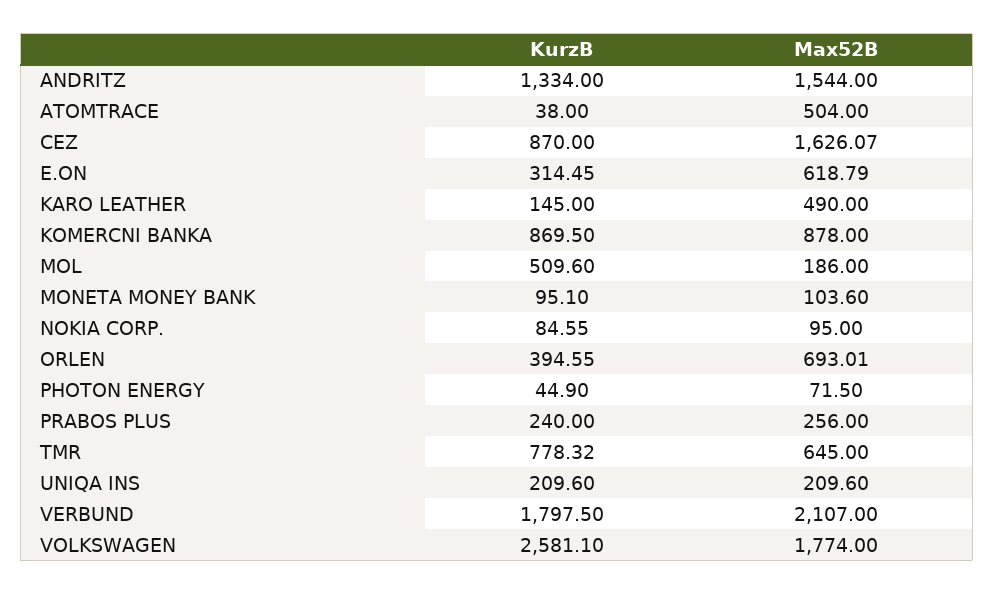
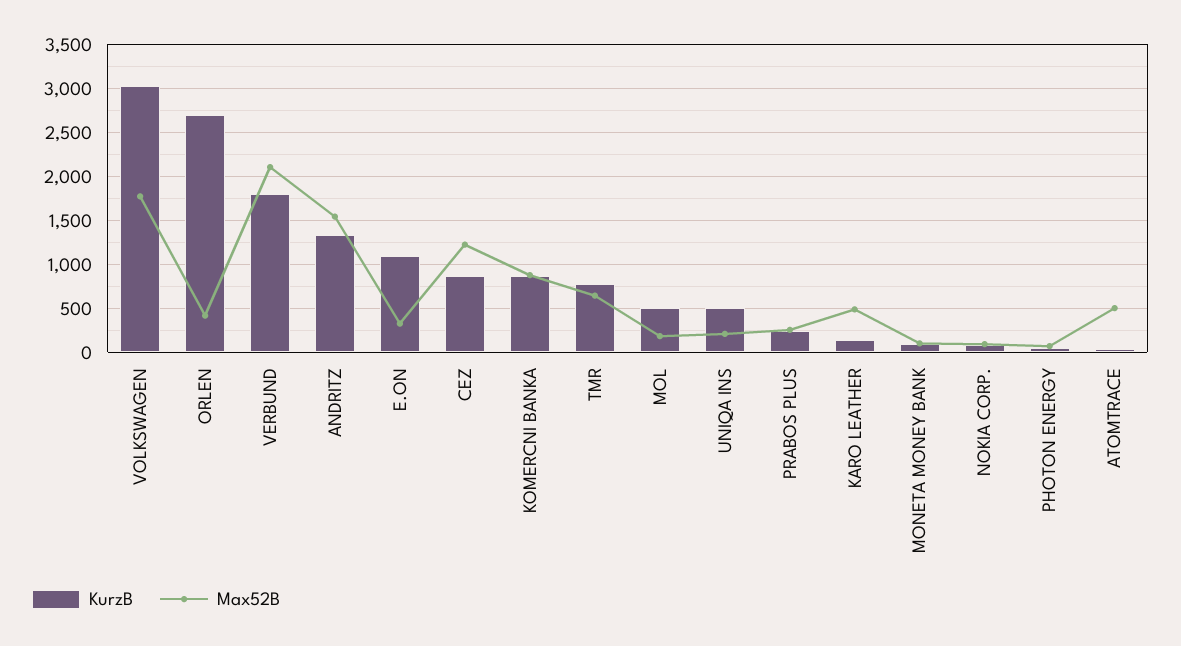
  {
    "KurzB": {
      "ANDRITZ": 1334,
      "ATOMTRACE": 38,
      "CEZ": 870,
-     "E.ON": 314.45,
+     "E.ON": 1100,
      "KARO LEATHER": 145,
      "KOMERCNI BANKA": 869.5,
      "MOL": 509.6,
      "MONETA MONEY BANK": 95.1,
      "NOKIA CORP.": 84.55,
-     "ORLEN": 394.55,
+     "ORLEN": 2700,
      "PHOTON ENERGY": 44.9,
      "PRABOS PLUS": 240,
      "TMR": 778.32,
-     "UNIQA INS": 209.6,
+     "UNIQA INS": 500,
      "VERBUND": 1797.5,
-     "VOLKSWAGEN": 2581.1
+     "VOLKSWAGEN": 3000
    },
    "Max52B": {
      "ANDRITZ": 1544,
      "ATOMTRACE": 504,
-     "CEZ": 1626.07,
+     "CEZ": 1200,
-     "E.ON": 618.79,
+     "E.ON": 300,
      "KARO LEATHER": 490,
      "KOMERCNI BANKA": 878,
      "MOL": 186,
      "MONETA MONEY BANK": 103.6,
      "NOKIA CORP.": 95,
-     "ORLEN": 693.01,
+     "ORLEN": 400,
      "PHOTON ENERGY": 71.5,
      "PRABOS PLUS": 256,
      "TMR": 645,
      "UNIQA INS": 209.6,
      "VERBUND": 2107,
      "VOLKSWAGEN": 1774
    }
  }

